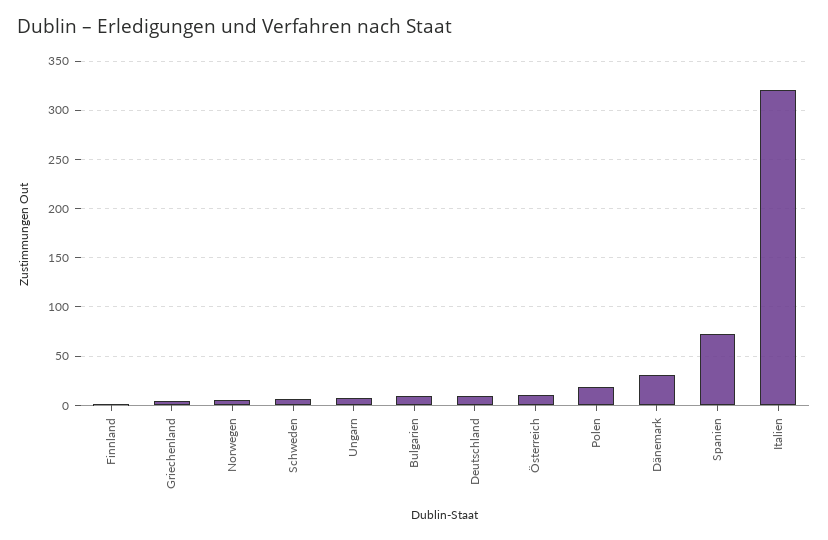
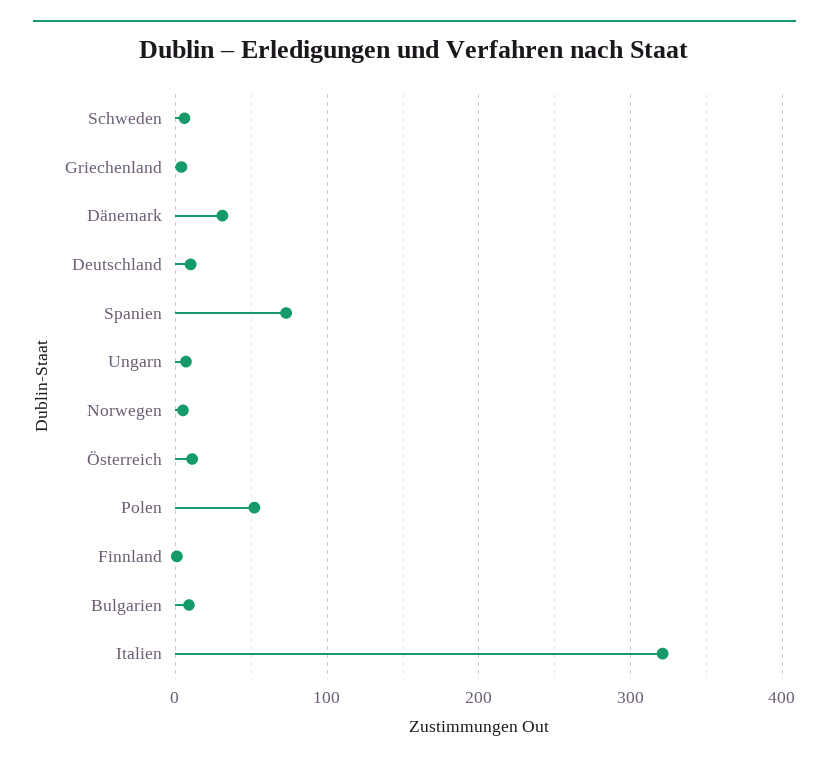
  {
    "Finnland": 0,
    "Griechenland": 0,
    "Norwegen": 10,
    "Schweden": 10,
    "Ungarn": 10,
    "Bulgarien": 10,
    "Deutschland": 10,
    "Österreich": 10,
-   "Polen": 20,
+   "Polen": 50,
    "Dänemark": 30,
    "Spanien": 70,
    "Italien": 320
  }

